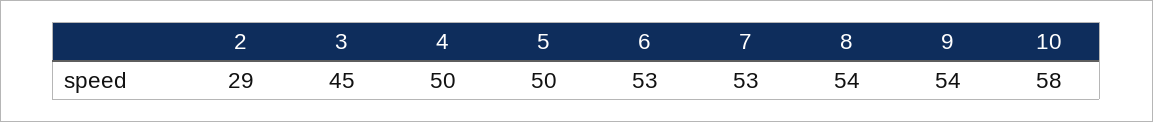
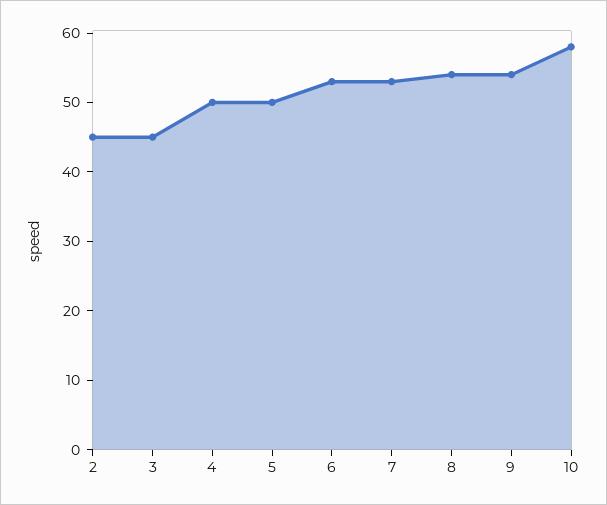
  {
-   "2": 29,
+   "2": 45,
    "3": 45,
    "4": 50,
    "5": 50,
    "6": 53,
    "7": 53,
    "8": 54,
    "9": 54,
    "10": 58
  }

